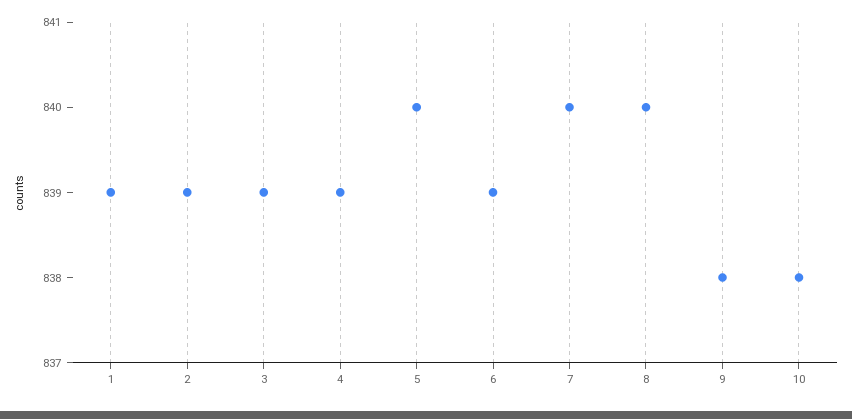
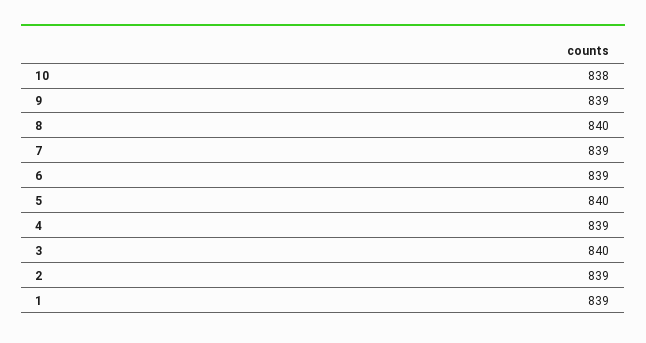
  {
    "1": 839,
    "2": 839,
-   "3": 839,
+   "3": 840,
    "4": 839,
    "5": 840,
    "6": 839,
-   "7": 840,
+   "7": 839,
    "8": 840,
-   "9": 838,
+   "9": 839,
    "10": 838
  }

